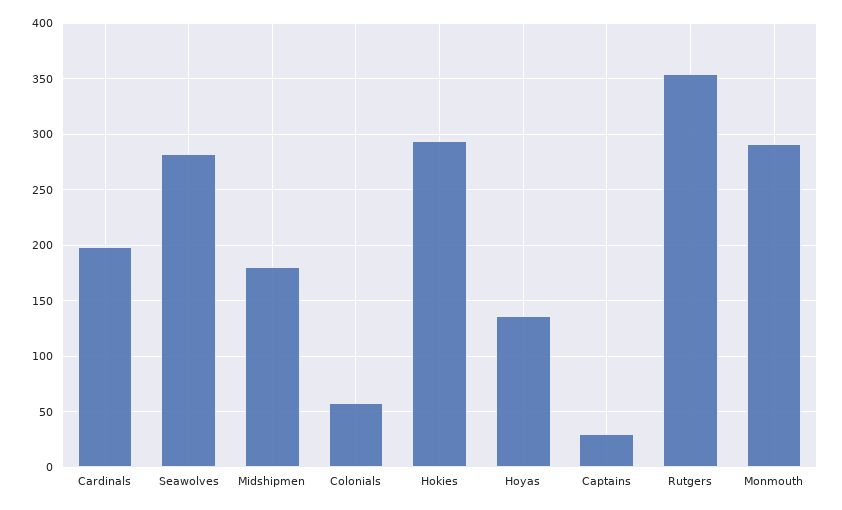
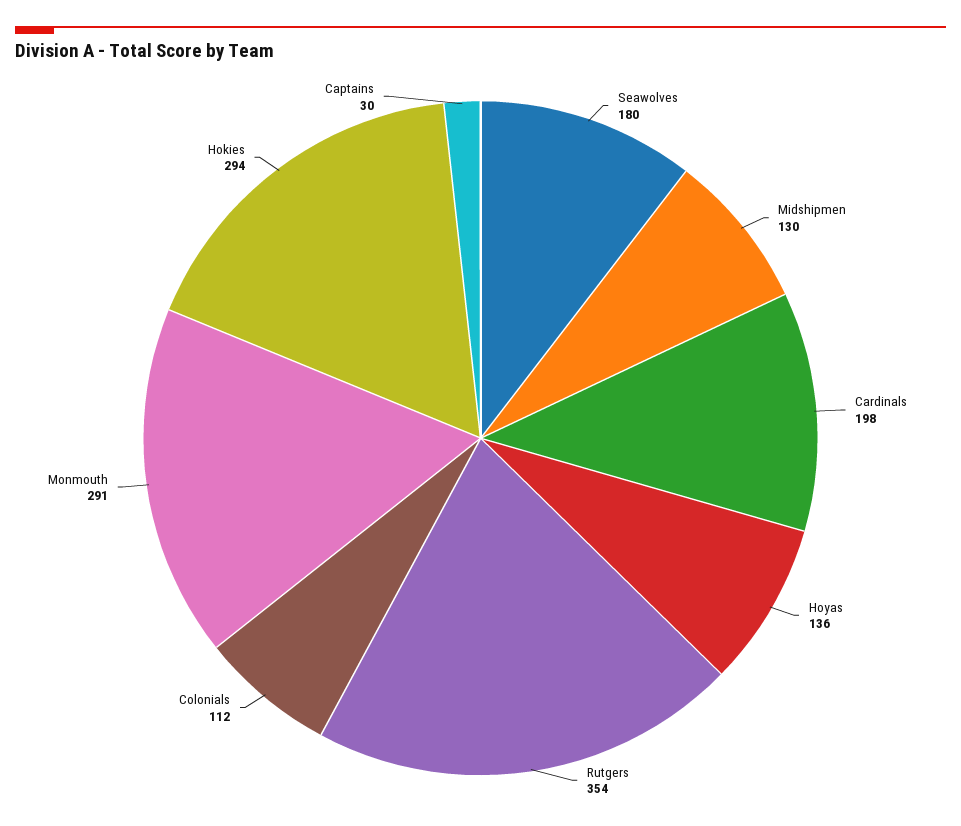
  {
    "Cardinals": 198,
-   "Seawolves": 280,
+   "Seawolves": 180,
-   "Midshipmen": 180,
+   "Midshipmen": 130,
-   "Colonials": 60,
+   "Colonials": 112,
    "Hokies": 294,
    "Hoyas": 136,
    "Captains": 30,
    "Rutgers": 354,
    "Monmouth": 291
  }

